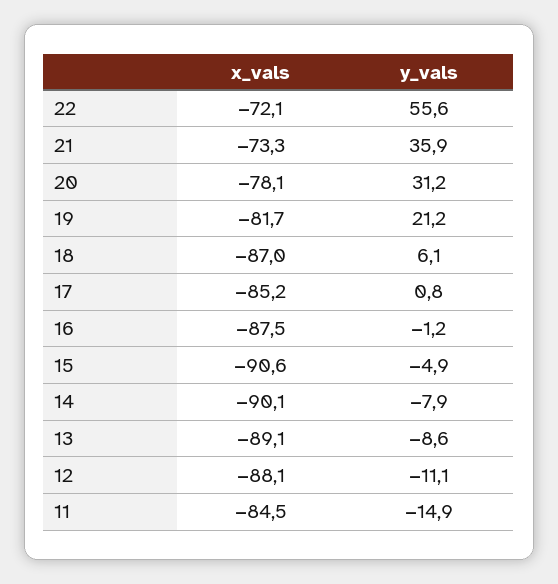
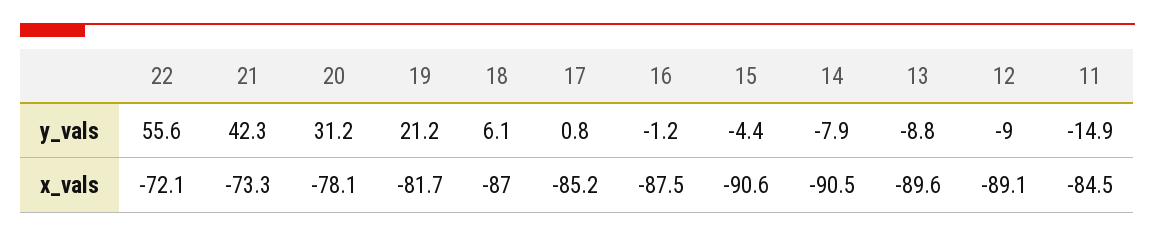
  {
    "x_vals": {
      "22": -72.1,
      "21": -73.3,
      "20": -78.1,
      "19": -81.7,
      "18": -87,
      "17": -85.2,
      "16": -87.5,
      "15": -90.6,
-     "14": -90.1,
+     "14": -90.5,
-     "13": -89.1,
+     "13": -89.6,
-     "12": -88.1,
+     "12": -89.1,
      "11": -84.5
    },
    "y_vals": {
      "22": 55.6,
-     "21": 35.9,
+     "21": 42.3,
      "20": 31.2,
      "19": 21.2,
      "18": 6.1,
      "17": 0.8,
      "16": -1.2,
-     "15": -4.9,
+     "15": -4.4,
      "14": -7.9,
-     "13": -8.6,
+     "13": -8.8,
-     "12": -11.1,
+     "12": -9,
      "11": -14.9
    }
  }

